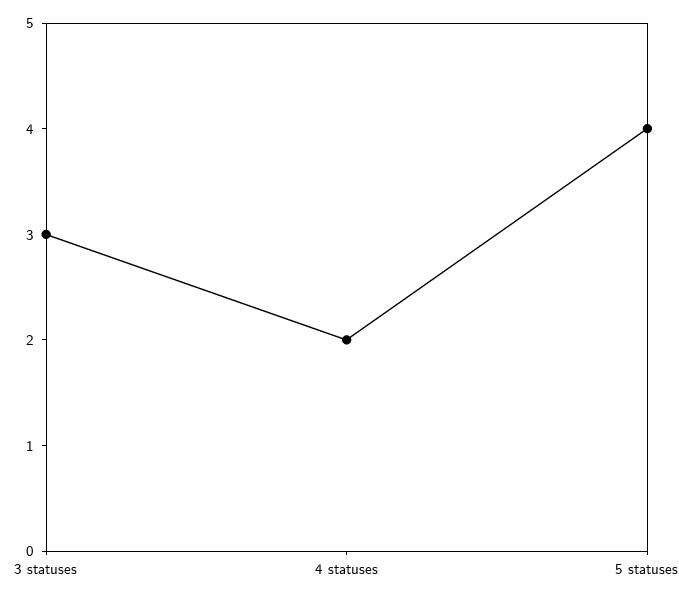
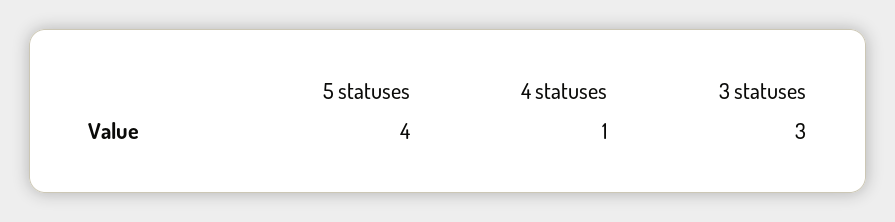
  {
    "3 statuses": 3,
-   "4 statuses": 2,
+   "4 statuses": 1,
    "5 statuses": 4
  }

